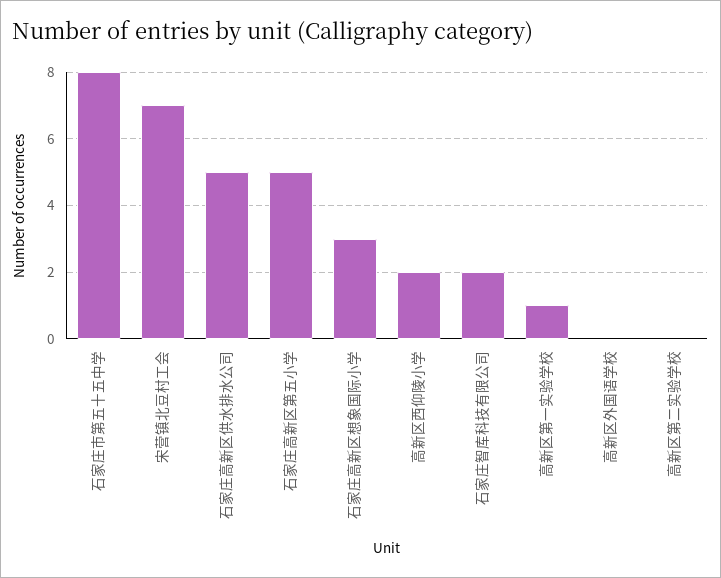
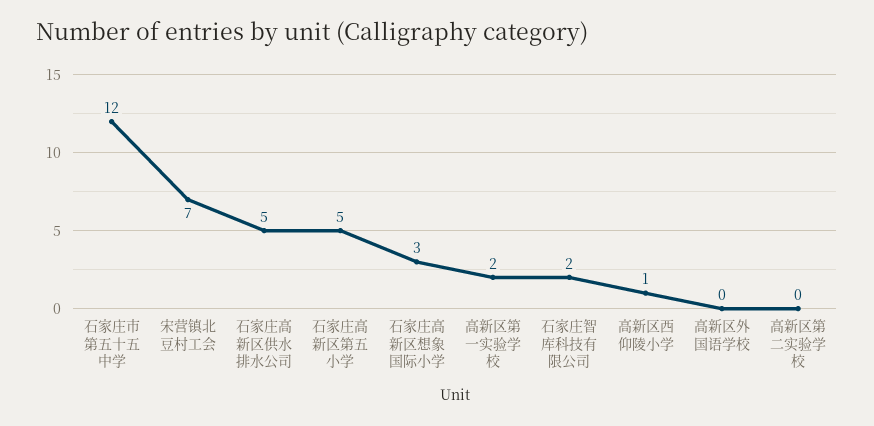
  {
-   "石家庄市第五十五中学": 8,
+   "石家庄市第五十五中学": 12,
    "宋营镇北豆村工会": 7,
    "石家庄高新区供水排水公司": 5,
    "石家庄高新区第五小学": 5,
    "石家庄高新区想象国际小学": 3,
-   "高新区西仰陵小学": 2,
+   "高新区西仰陵小学": 1,
    "石家庄智库科技有限公司": 2,
-   "高新区第一实验学校": 1,
+   "高新区第一实验学校": 2,
    "高新区外国语学校": 0,
    "高新区第二实验学校": 0
  }

